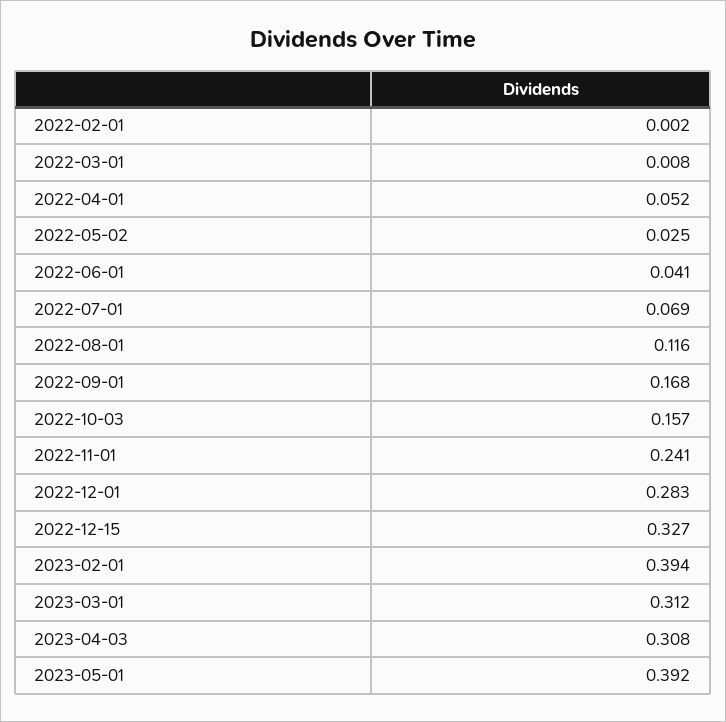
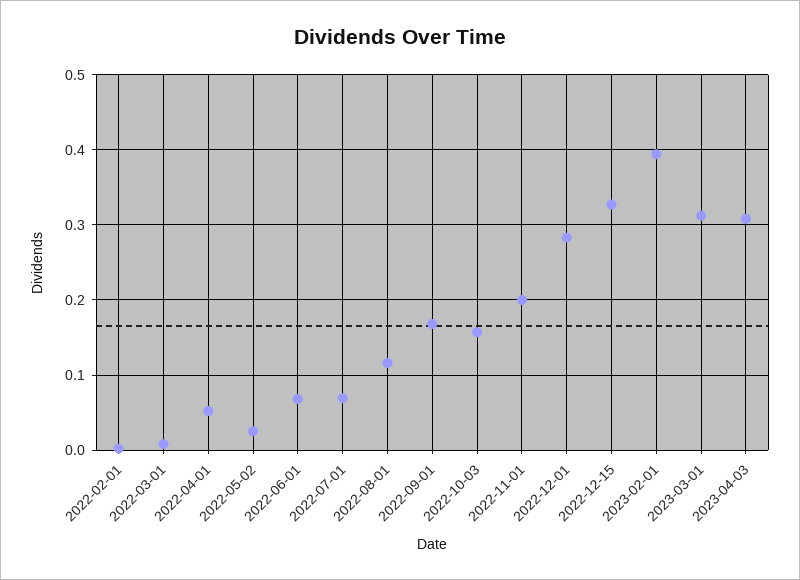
  {
    "2022-02-01": 0.002,
    "2022-03-01": 0.008,
    "2022-04-01": 0.052,
    "2022-05-02": 0.025,
-   "2022-06-01": 0.041,
+   "2022-06-01": 0.07,
    "2022-07-01": 0.069,
    "2022-08-01": 0.116,
    "2022-09-01": 0.168,
    "2022-10-03": 0.157,
-   "2022-11-01": 0.241,
+   "2022-11-01": 0.2,
    "2022-12-01": 0.283,
    "2022-12-15": 0.327,
    "2023-02-01": 0.394,
    "2023-03-01": 0.312,
-   "2023-04-03": 0.308,
+   "2023-04-03": 0.308
-   "2023-05-01": 0.392
  }

